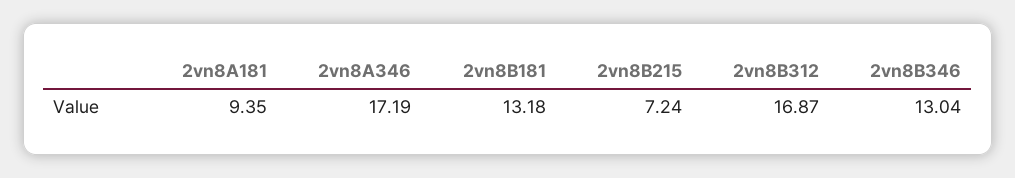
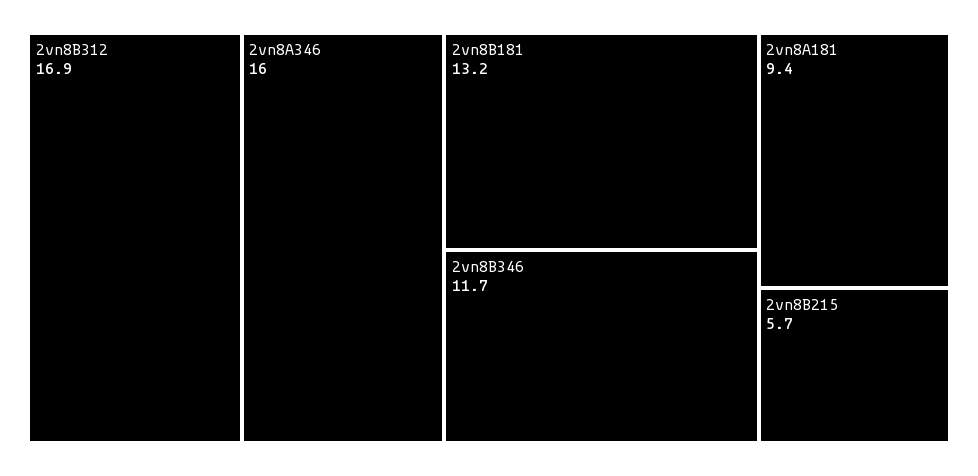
  {
    "2vn8A181": 9.35,
-   "2vn8A346": 17.19,
+   "2vn8A346": 16,
    "2vn8B181": 13.18,
-   "2vn8B215": 7.24,
+   "2vn8B215": 5.7,
    "2vn8B312": 16.87,
-   "2vn8B346": 13.04
+   "2vn8B346": 11.7
  }

